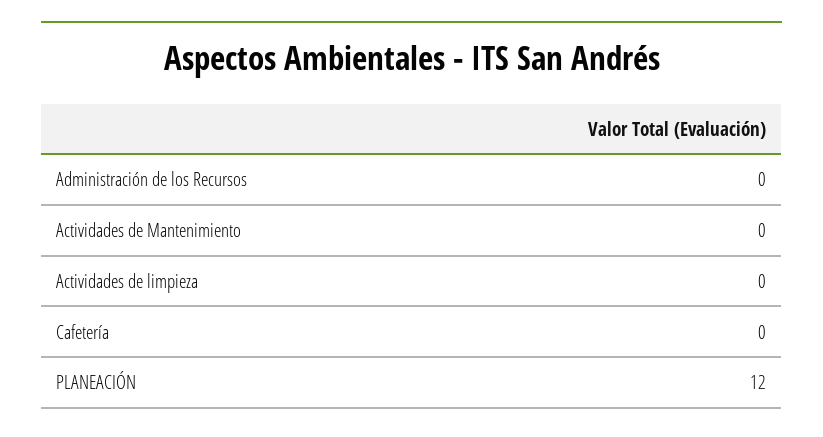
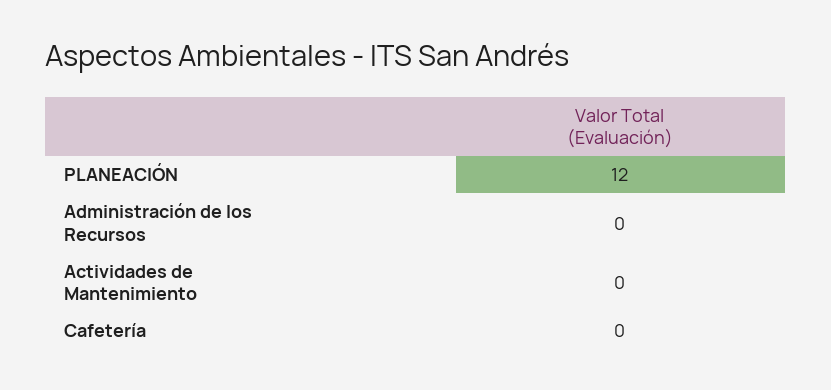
  {
    "Administración de los Recursos": 0,
    "Actividades de Mantenimiento": 0,
-   "Actividades de limpieza": 0,
    "Cafetería": 0,
    "PLANEACIÓN": 12
  }

